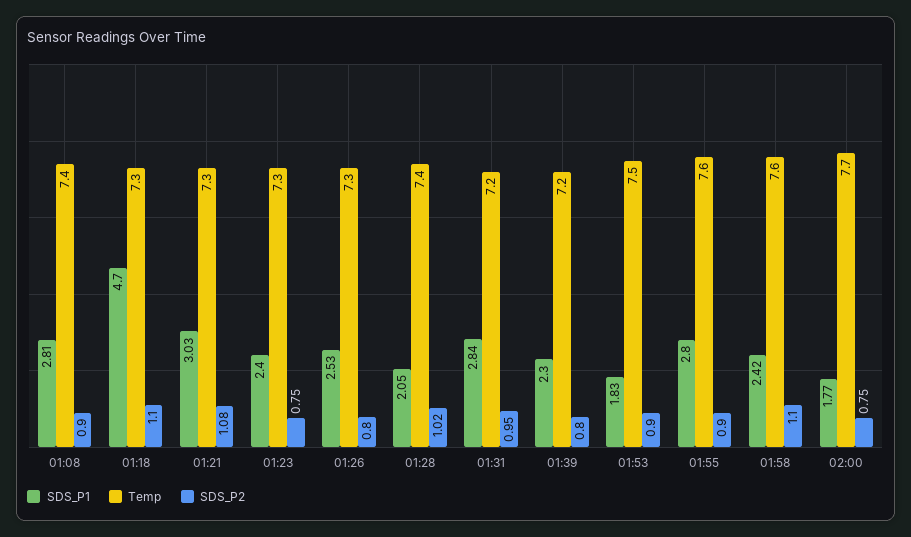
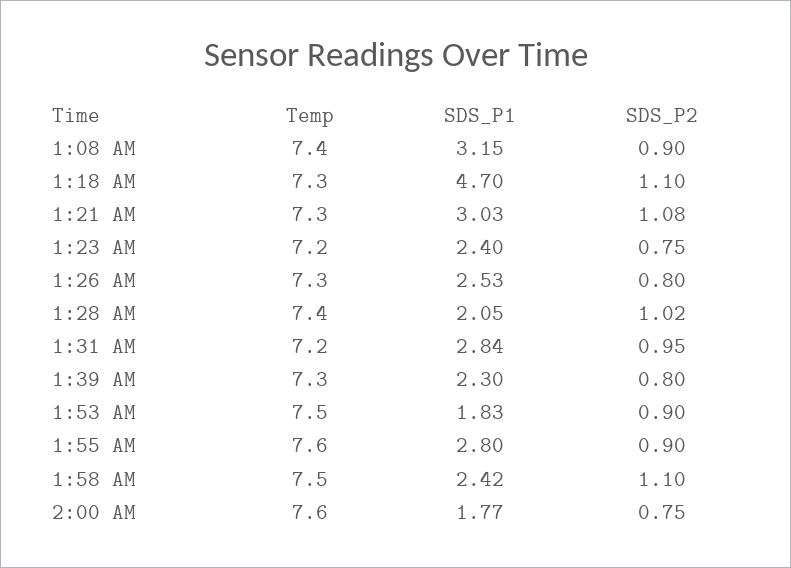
  {
    "SDS_P1": {
-     "01:08": 2.81,
+     "01:08": 3.15,
      "01:18": 4.7,
      "01:21": 3.03,
      "01:23": 2.4,
      "01:26": 2.53,
      "01:28": 2.05,
      "01:31": 2.84,
      "01:39": 2.3,
      "01:53": 1.83,
      "01:55": 2.8,
      "01:58": 2.42,
      "02:00": 1.77
    },
    "Temp": {
      "01:08": 7.4,
      "01:18": 7.3,
      "01:21": 7.3,
-     "01:23": 7.3,
+     "01:23": 7.2,
      "01:26": 7.3,
      "01:28": 7.4,
      "01:31": 7.2,
-     "01:39": 7.2,
+     "01:39": 7.3,
      "01:53": 7.5,
      "01:55": 7.6,
-     "01:58": 7.6,
+     "01:58": 7.5,
-     "02:00": 7.7
+     "02:00": 7.6
    },
    "SDS_P2": {
      "01:08": 0.9,
      "01:18": 1.1,
      "01:21": 1.08,
      "01:23": 0.75,
      "01:26": 0.8,
      "01:28": 1.02,
      "01:31": 0.95,
      "01:39": 0.8,
      "01:53": 0.9,
      "01:55": 0.9,
      "01:58": 1.1,
      "02:00": 0.75
    }
  }

